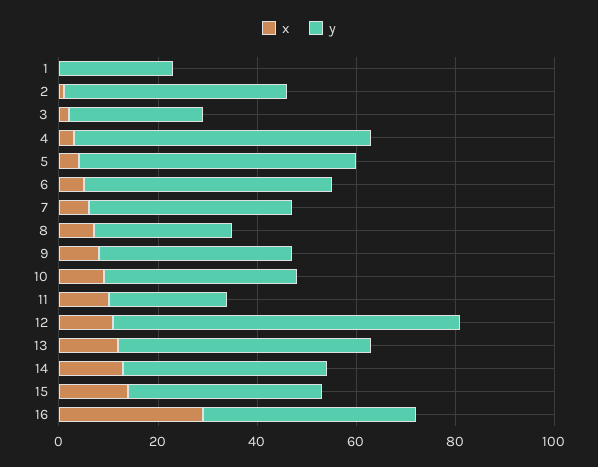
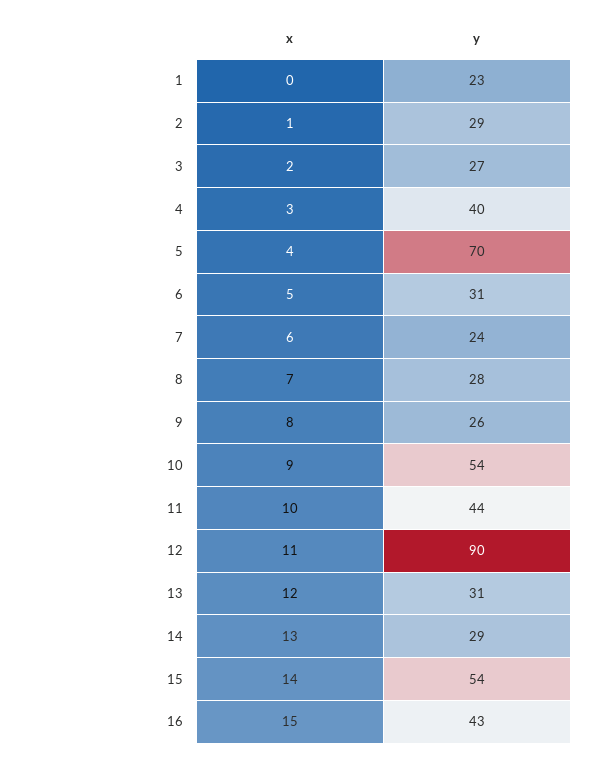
  {
    "x": {
      "1": 0,
      "2": 1,
      "3": 2,
      "4": 3,
      "5": 4,
      "6": 5,
      "7": 6,
      "8": 7,
      "9": 8,
      "10": 9,
      "11": 10,
      "12": 11,
      "13": 12,
      "14": 13,
      "15": 14,
-     "16": 30
+     "16": 15
    },
    "y": {
      "1": 23,
-     "2": 45,
+     "2": 29,
      "3": 27,
-     "4": 60,
+     "4": 40,
-     "5": 55,
+     "5": 70,
-     "6": 50,
+     "6": 31,
-     "7": 40,
+     "7": 24,
      "8": 28,
-     "9": 40,
+     "9": 26,
-     "10": 40,
+     "10": 54,
-     "11": 25,
+     "11": 44,
-     "12": 70,
+     "12": 90,
-     "13": 50,
+     "13": 31,
-     "14": 40,
+     "14": 29,
-     "15": 40,
+     "15": 54,
      "16": 43
    }
  }

